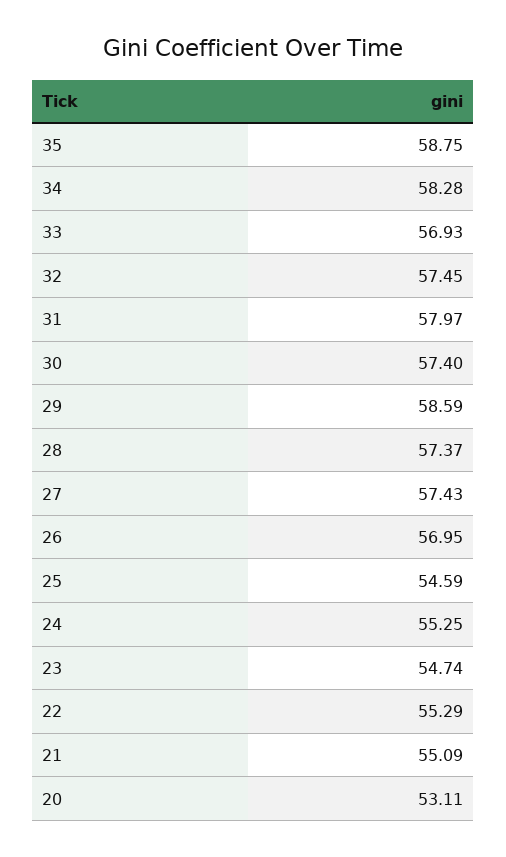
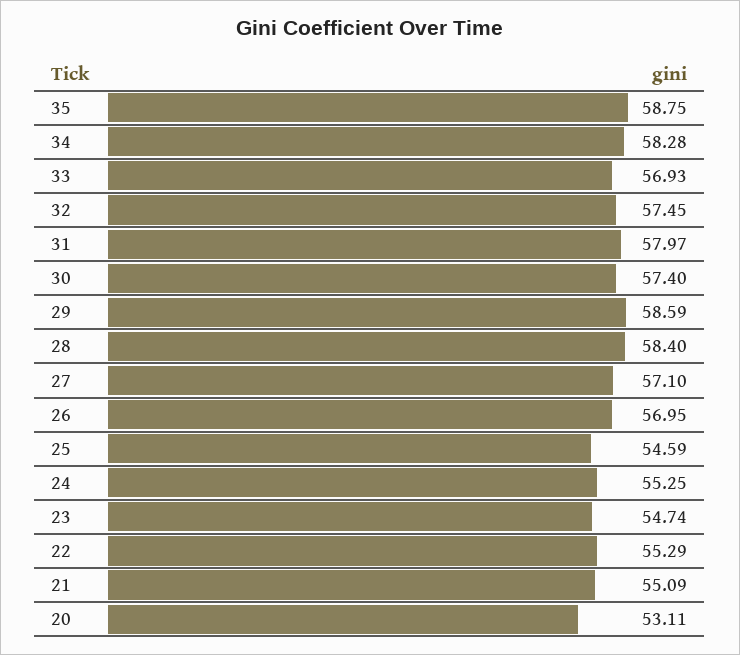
  {
    "35": 58.75,
    "34": 58.28,
    "33": 56.93,
    "32": 57.45,
    "31": 57.97,
    "30": 57.4,
    "29": 58.59,
-   "28": 57.37,
+   "28": 58.4,
-   "27": 57.43,
+   "27": 57.1,
    "26": 56.95,
    "25": 54.59,
    "24": 55.25,
    "23": 54.74,
    "22": 55.29,
    "21": 55.09,
    "20": 53.11
  }

